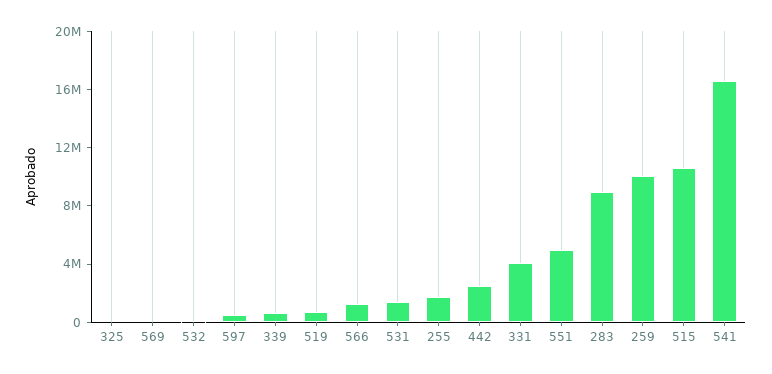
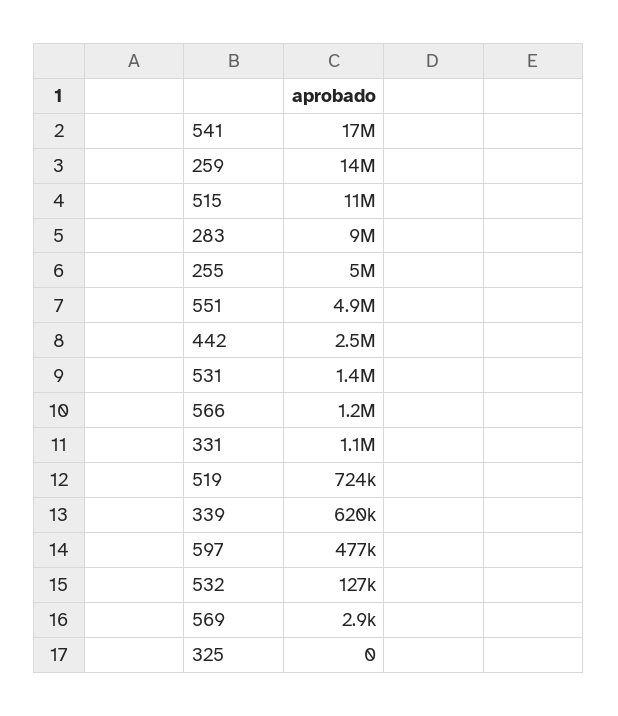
  {
    "325": 0,
    "569": 2900,
    "532": 127000,
    "597": 477000,
    "339": 620000,
    "519": 724000,
    "566": 1200000,
    "531": 1400000,
-   "255": 2000000,
+   "255": 5000000,
    "442": 2500000,
-   "331": 4000000,
+   "331": 1100000,
    "551": 4900000,
    "283": 9000000,
-   "259": 10000000,
+   "259": 14000000,
    "515": 11000000,
    "541": 17000000
  }

